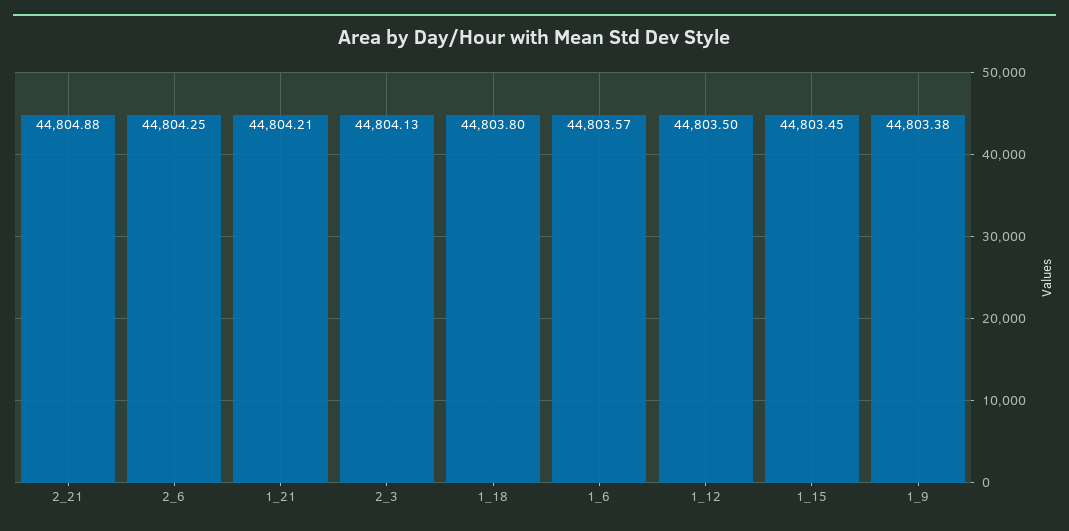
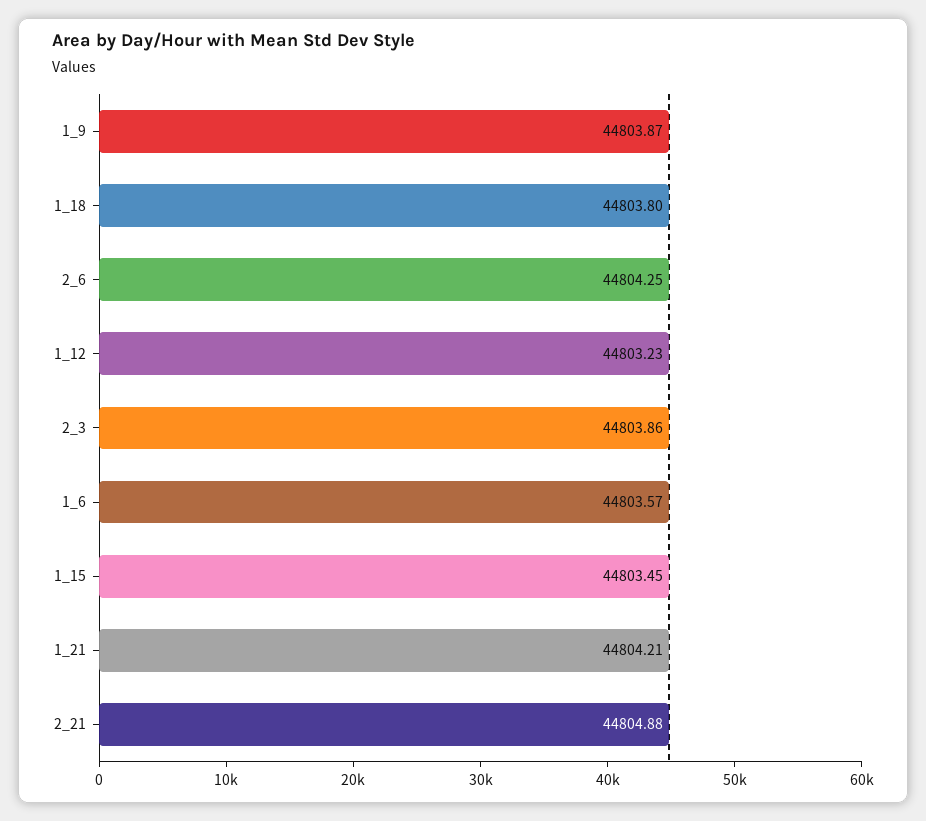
  {
    "2_21": 44804.88,
    "2_6": 44804.25,
    "1_21": 44804.21,
-   "2_3": 44804.13,
+   "2_3": 44803.86,
    "1_18": 44803.8,
    "1_6": 44803.57,
-   "1_12": 44803.5,
+   "1_12": 44803.23,
    "1_15": 44803.45,
-   "1_9": 44803.38
+   "1_9": 44803.87
  }

